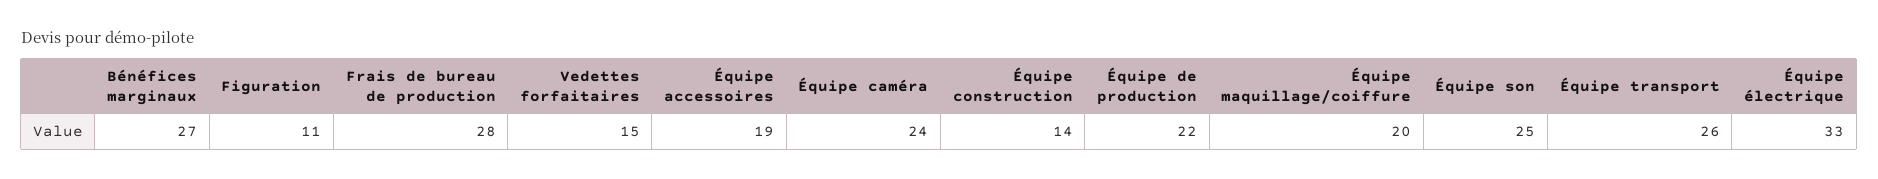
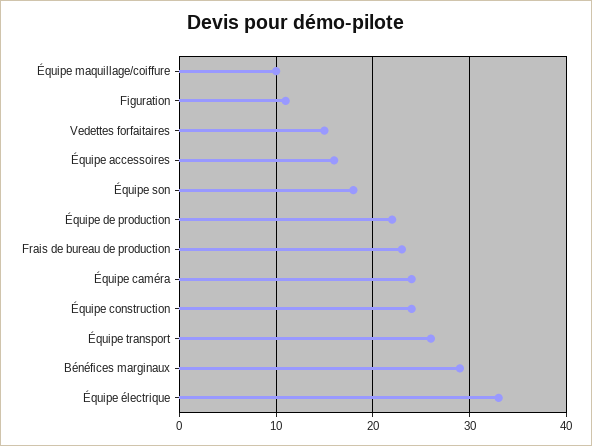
  {
-   "Bénéfices marginaux": 27,
+   "Bénéfices marginaux": 29,
    "Figuration": 11,
-   "Frais de bureau de production": 28,
+   "Frais de bureau de production": 23,
    "Vedettes forfaitaires": 15,
-   "Équipe accessoires": 19,
+   "Équipe accessoires": 16,
    "Équipe caméra": 24,
-   "Équipe construction": 14,
+   "Équipe construction": 24,
    "Équipe de production": 22,
-   "Équipe maquillage/coiffure": 20,
+   "Équipe maquillage/coiffure": 10,
-   "Équipe son": 25,
+   "Équipe son": 18,
    "Équipe transport": 26,
    "Équipe électrique": 33
  }

